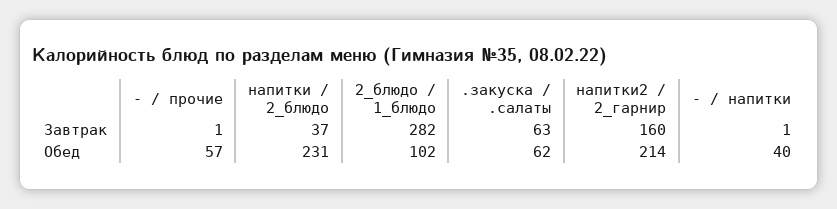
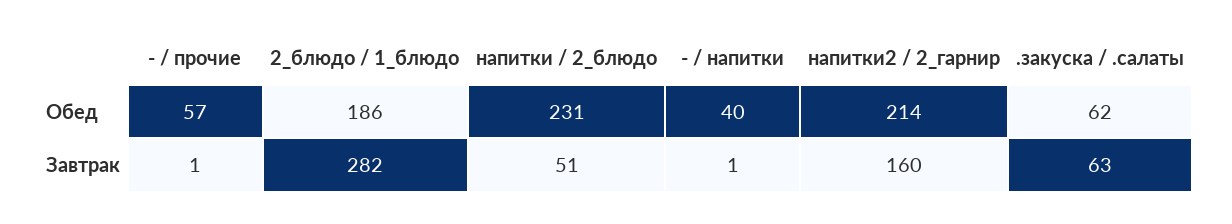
  {
    "- / прочие": {
      "Завтрак": 1,
      "Обед": 57
    },
    "напитки / 2_блюдо": {
-     "Завтрак": 37,
+     "Завтрак": 51,
      "Обед": 231
    },
    "2_блюдо / 1_блюдо": {
      "Завтрак": 282,
-     "Обед": 102
+     "Обед": 186
    },
    ".закуска / .салаты": {
      "Завтрак": 63,
      "Обед": 62
    },
    "напитки2 / 2_гарнир": {
      "Завтрак": 160,
      "Обед": 214
    },
    "- / напитки": {
      "Завтрак": 1,
      "Обед": 40
    }
  }

